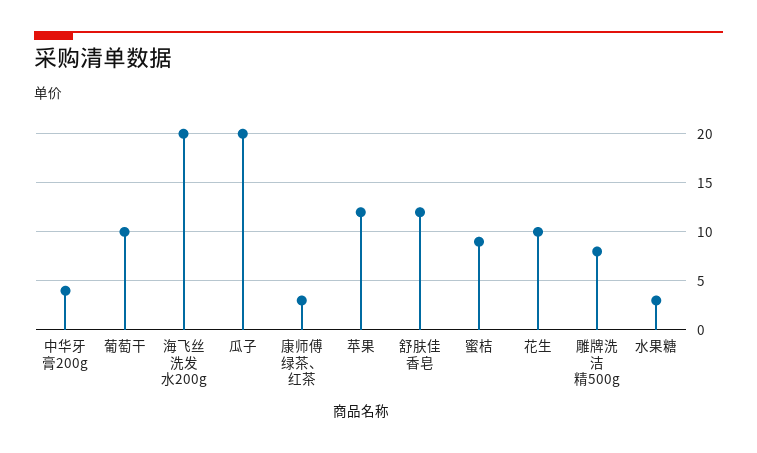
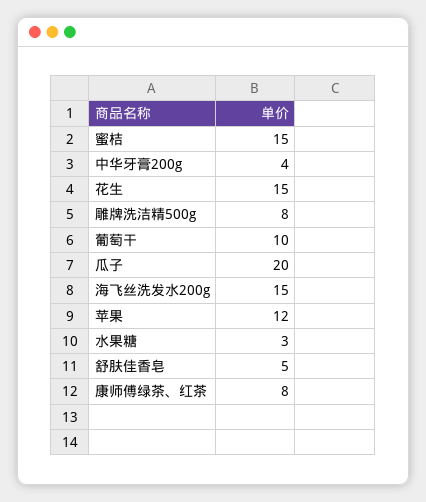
  {
    "中华牙膏200g": 4,
    "葡萄干": 10,
-   "海飞丝洗发水200g": 20,
+   "海飞丝洗发水200g": 15,
    "瓜子": 20,
-   "康师傅绿茶、红茶": 3,
+   "康师傅绿茶、红茶": 8,
    "苹果": 12,
-   "舒肤佳香皂": 12,
+   "舒肤佳香皂": 5,
-   "蜜桔": 9,
+   "蜜桔": 15,
-   "花生": 10,
+   "花生": 15,
    "雕牌洗洁精500g": 8,
    "水果糖": 3
  }

